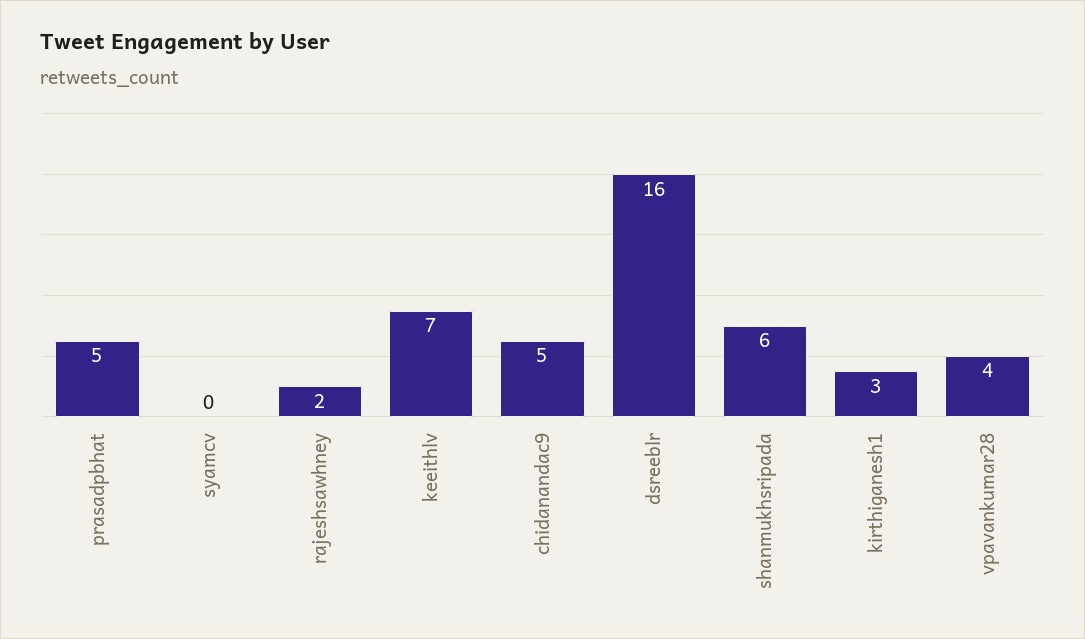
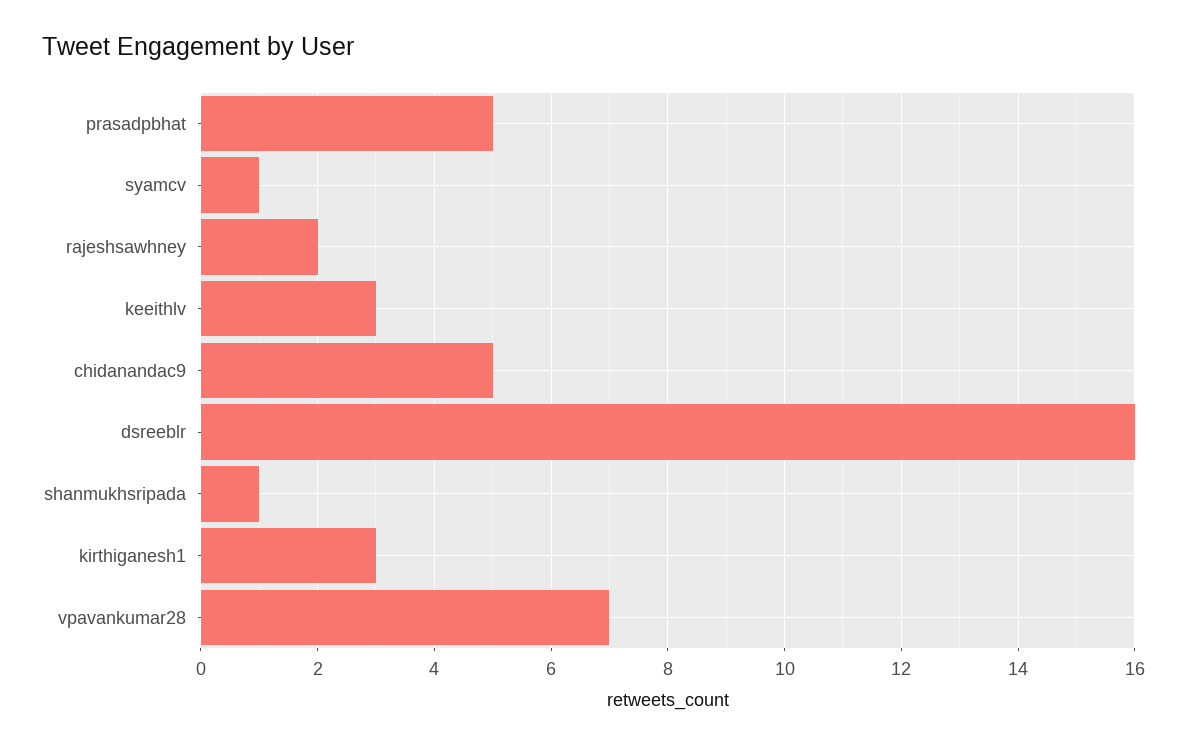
  {
    "prasadpbhat": 5,
-   "syamcv": 0,
+   "syamcv": 1,
    "rajeshsawhney": 2,
-   "keeithlv": 7,
+   "keeithlv": 3,
    "chidanandac9": 5,
    "dsreeblr": 16,
-   "shanmukhsripada": 6,
+   "shanmukhsripada": 1,
    "kirthiganesh1": 3,
-   "vpavankumar28": 4
+   "vpavankumar28": 7
  }

